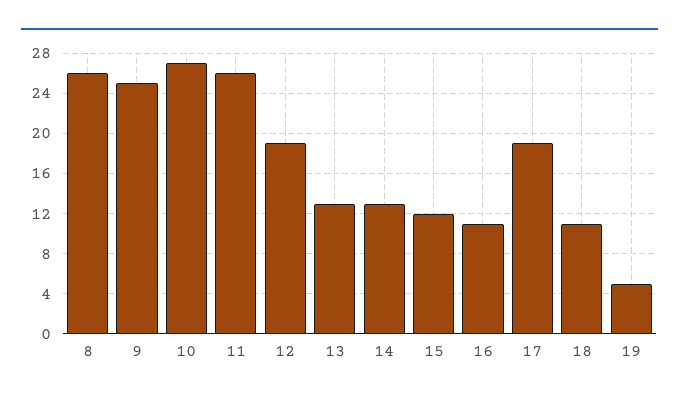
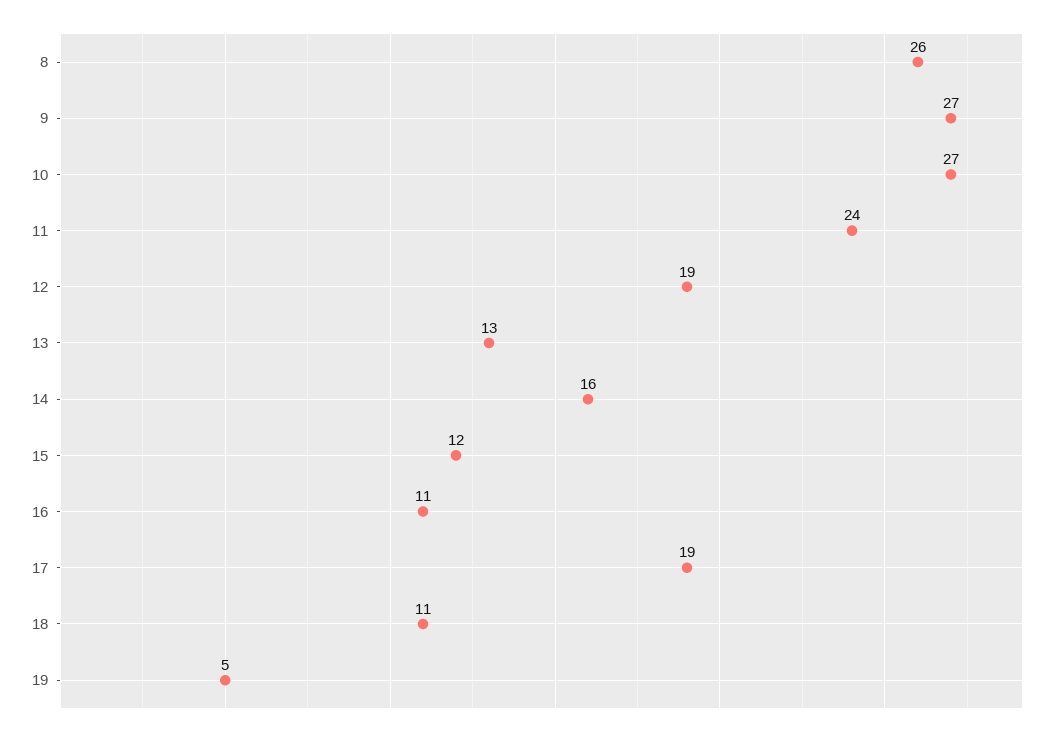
  {
    "8": 26,
-   "9": 25,
+   "9": 27,
    "10": 27,
-   "11": 26,
+   "11": 24,
    "12": 19,
    "13": 13,
-   "14": 13,
+   "14": 16,
    "15": 12,
    "16": 11,
    "17": 19,
    "18": 11,
    "19": 5
  }

